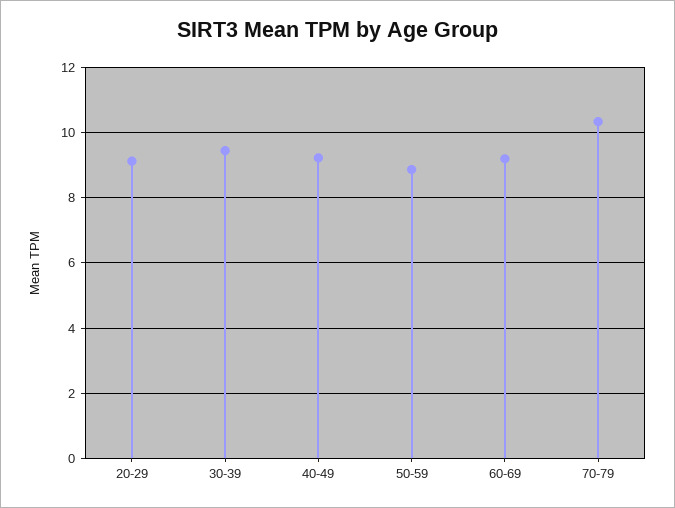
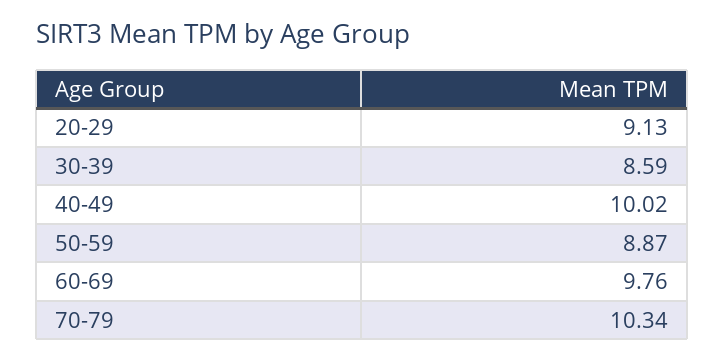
  {
    "20-29": 9.13,
-   "30-39": 9.4,
+   "30-39": 8.59,
-   "40-49": 9.2,
+   "40-49": 10.02,
    "50-59": 8.87,
-   "60-69": 9.2,
+   "60-69": 9.76,
    "70-79": 10.34
  }

